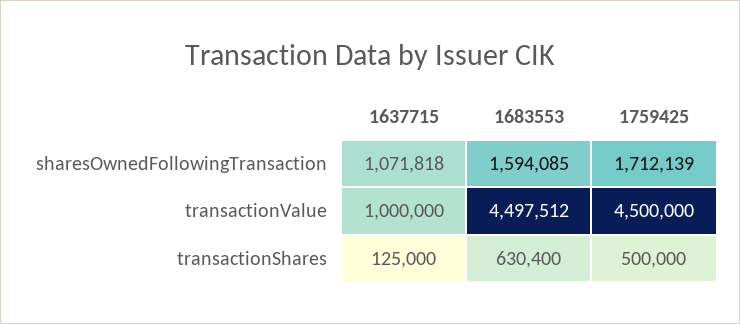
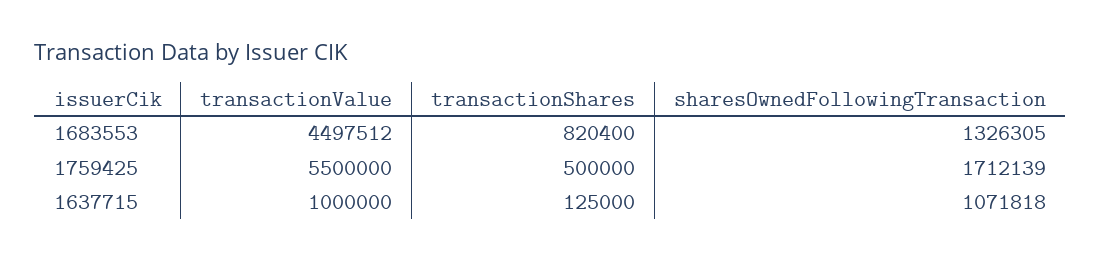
  {
    "1637715": {
      "sharesOwnedFollowingTransaction": 1071818,
      "transactionValue": 1000000,
      "transactionShares": 125000
    },
    "1683553": {
-     "sharesOwnedFollowingTransaction": 1594085,
+     "sharesOwnedFollowingTransaction": 1326305,
      "transactionValue": 4497512,
-     "transactionShares": 630400
+     "transactionShares": 820400
    },
    "1759425": {
      "sharesOwnedFollowingTransaction": 1712139,
-     "transactionValue": 4500000,
+     "transactionValue": 5500000,
      "transactionShares": 500000
    }
  }

